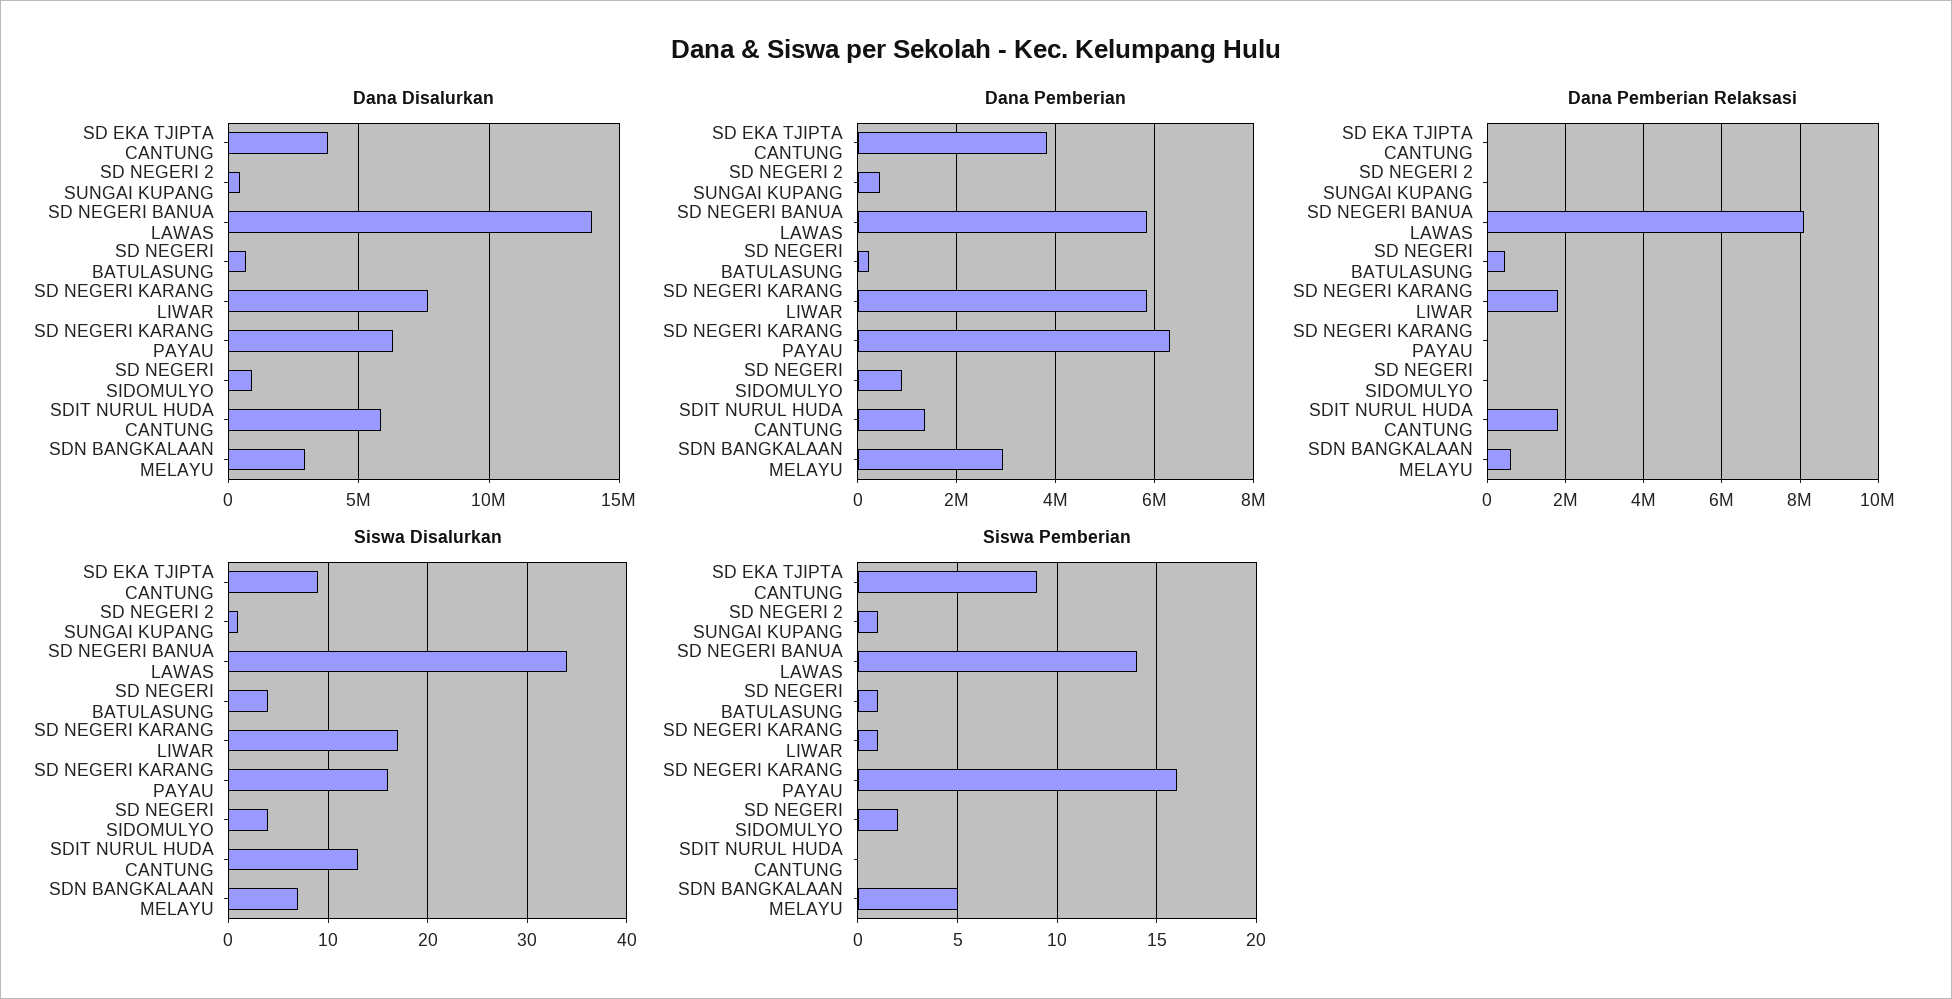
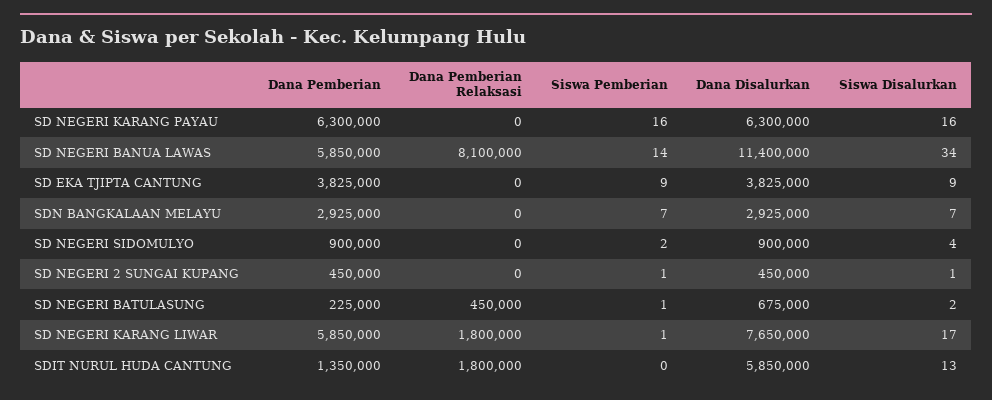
  {
    "Dana Disalurkan": {
      "SD EKA TJIPTA CANTUNG": 3825000,
      "SD NEGERI 2 SUNGAI KUPANG": 450000,
-     "SD NEGERI BANUA LAWAS": 14000000,
+     "SD NEGERI BANUA LAWAS": 11400000,
      "SD NEGERI BATULASUNG": 675000,
      "SD NEGERI KARANG LIWAR": 7650000,
      "SD NEGERI KARANG PAYAU": 6300000,
      "SD NEGERI SIDOMULYO": 900000,
      "SDIT NURUL HUDA CANTUNG": 5850000,
      "SDN BANGKALAAN MELAYU": 2925000
    },
    "Dana Pemberian": {
      "SD EKA TJIPTA CANTUNG": 3825000,
      "SD NEGERI 2 SUNGAI KUPANG": 450000,
      "SD NEGERI BANUA LAWAS": 5850000,
      "SD NEGERI BATULASUNG": 225000,
      "SD NEGERI KARANG LIWAR": 5850000,
      "SD NEGERI KARANG PAYAU": 6300000,
      "SD NEGERI SIDOMULYO": 900000,
      "SDIT NURUL HUDA CANTUNG": 1350000,
      "SDN BANGKALAAN MELAYU": 2925000
    },
    "Dana Pemberian Relaksasi": {
      "SD EKA TJIPTA CANTUNG": 0,
      "SD NEGERI 2 SUNGAI KUPANG": 0,
      "SD NEGERI BANUA LAWAS": 8100000,
      "SD NEGERI BATULASUNG": 450000,
      "SD NEGERI KARANG LIWAR": 1800000,
      "SD NEGERI KARANG PAYAU": 0,
      "SD NEGERI SIDOMULYO": 0,
      "SDIT NURUL HUDA CANTUNG": 1800000,
-     "SDN BANGKALAAN MELAYU": 600000
+     "SDN BANGKALAAN MELAYU": 0
    },
    "Siswa Disalurkan": {
      "SD EKA TJIPTA CANTUNG": 9,
      "SD NEGERI 2 SUNGAI KUPANG": 1,
      "SD NEGERI BANUA LAWAS": 34,
-     "SD NEGERI BATULASUNG": 4,
+     "SD NEGERI BATULASUNG": 2,
      "SD NEGERI KARANG LIWAR": 17,
      "SD NEGERI KARANG PAYAU": 16,
      "SD NEGERI SIDOMULYO": 4,
      "SDIT NURUL HUDA CANTUNG": 13,
      "SDN BANGKALAAN MELAYU": 7
    },
    "Siswa Pemberian": {
      "SD EKA TJIPTA CANTUNG": 9,
      "SD NEGERI 2 SUNGAI KUPANG": 1,
      "SD NEGERI BANUA LAWAS": 14,
      "SD NEGERI BATULASUNG": 1,
      "SD NEGERI KARANG LIWAR": 1,
      "SD NEGERI KARANG PAYAU": 16,
      "SD NEGERI SIDOMULYO": 2,
      "SDIT NURUL HUDA CANTUNG": 0,
-     "SDN BANGKALAAN MELAYU": 5
+     "SDN BANGKALAAN MELAYU": 7
    }
  }

